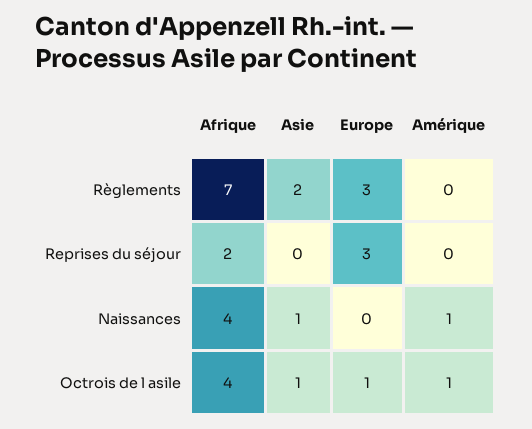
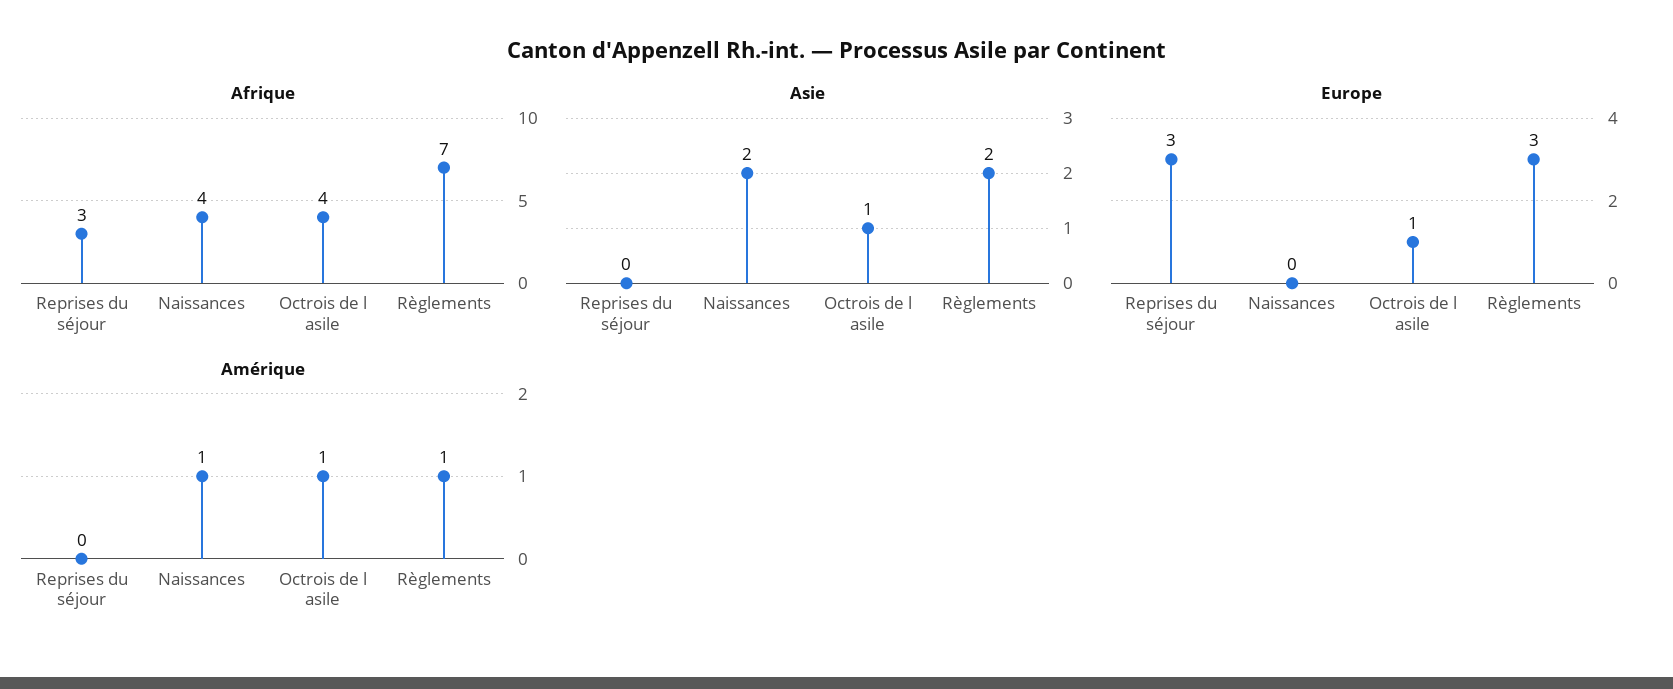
  {
    "Afrique": {
      "Règlements": 7,
-     "Reprises du séjour": 2,
+     "Reprises du séjour": 3,
      "Naissances": 4,
      "Octrois de l asile": 4
    },
    "Asie": {
      "Règlements": 2,
      "Reprises du séjour": 0,
-     "Naissances": 1,
+     "Naissances": 2,
      "Octrois de l asile": 1
    },
    "Europe": {
      "Règlements": 3,
      "Reprises du séjour": 3,
      "Naissances": 0,
      "Octrois de l asile": 1
    },
    "Amérique": {
-     "Règlements": 0,
+     "Règlements": 1,
      "Reprises du séjour": 0,
      "Naissances": 1,
      "Octrois de l asile": 1
    }
  }

